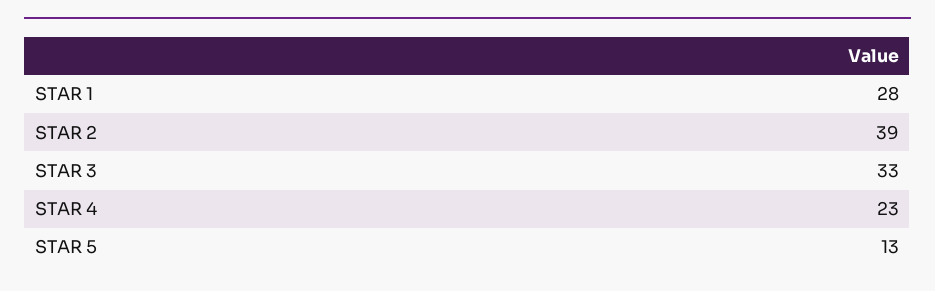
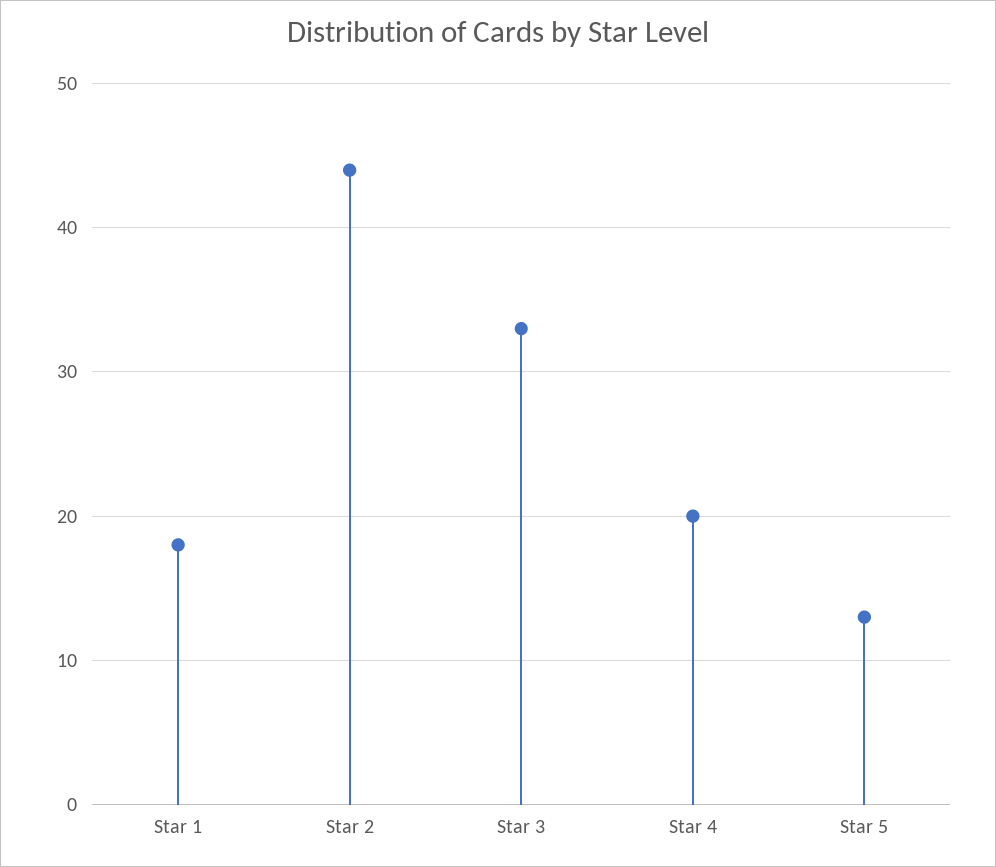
  {
-   "STAR 1": 28,
+   "STAR 1": 18,
-   "STAR 2": 39,
+   "STAR 2": 44,
    "STAR 3": 33,
-   "STAR 4": 23,
+   "STAR 4": 20,
    "STAR 5": 13
  }

